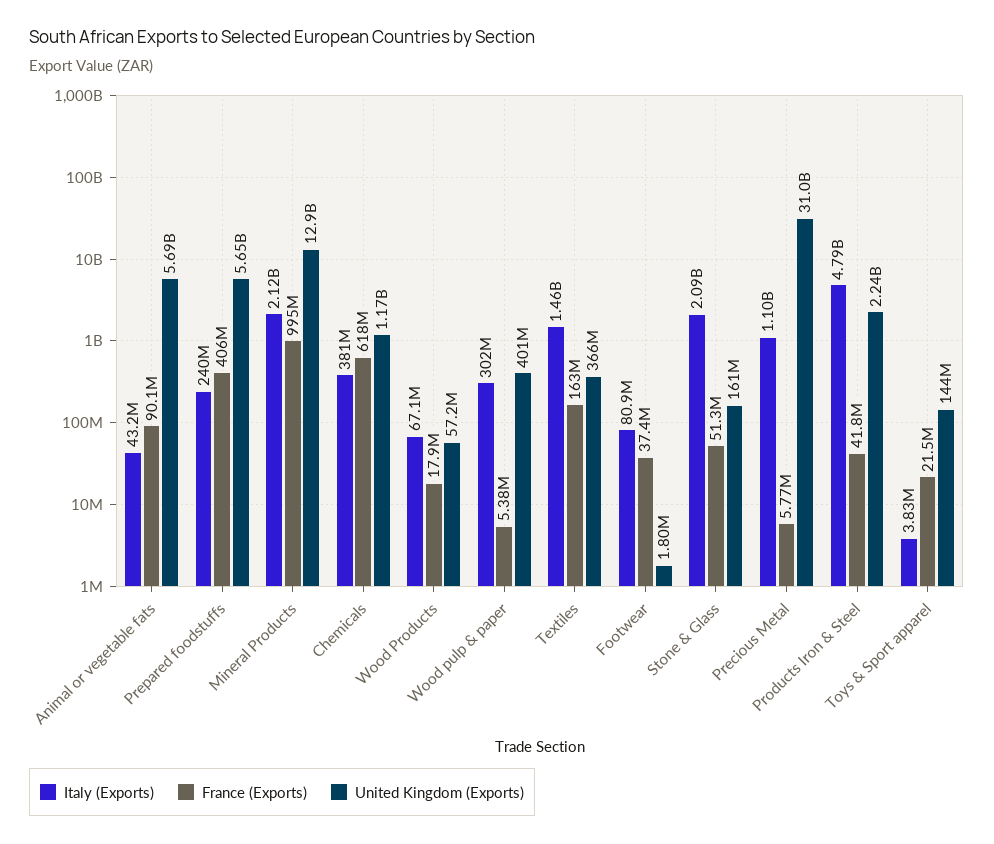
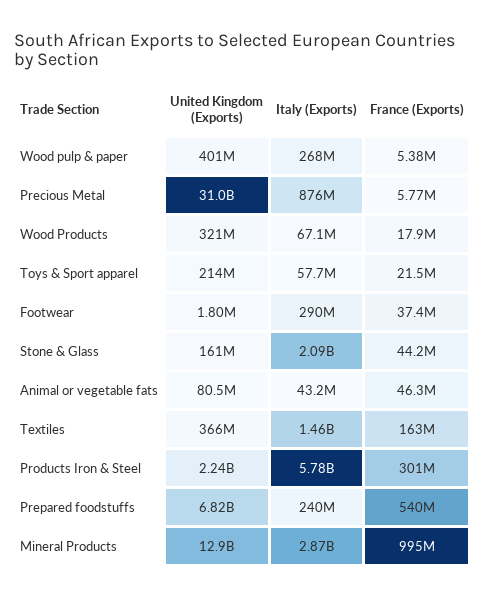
  {
    "Italy (Exports)": {
      "Animal or vegetable fats": 43200000,
      "Prepared foodstuffs": 240000000,
-     "Mineral Products": 2120000000,
+     "Mineral Products": 2870000000,
-     "Chemicals": 381000000,
      "Wood Products": 67100000,
-     "Wood pulp & paper": 302000000,
+     "Wood pulp & paper": 268000000,
      "Textiles": 1460000000,
-     "Footwear": 80900000,
+     "Footwear": 290000000,
      "Stone & Glass": 2090000000,
-     "Precious Metal": 1100000000,
+     "Precious Metal": 876000000,
-     "Products Iron & Steel": 4790000000,
+     "Products Iron & Steel": 5780000000,
-     "Toys & Sport apparel": 3830000
+     "Toys & Sport apparel": 57700000
    },
    "France (Exports)": {
-     "Animal or vegetable fats": 90100000,
+     "Animal or vegetable fats": 46300000,
-     "Prepared foodstuffs": 406000000,
+     "Prepared foodstuffs": 540000000,
      "Mineral Products": 995000000,
-     "Chemicals": 618000000,
      "Wood Products": 17900000,
      "Wood pulp & paper": 5380000,
      "Textiles": 163000000,
      "Footwear": 37400000,
-     "Stone & Glass": 51300000,
+     "Stone & Glass": 44200000,
      "Precious Metal": 5770000,
-     "Products Iron & Steel": 41800000,
+     "Products Iron & Steel": 301000000,
      "Toys & Sport apparel": 21500000
    },
    "United Kingdom (Exports)": {
-     "Animal or vegetable fats": 5690000000,
+     "Animal or vegetable fats": 80500000,
-     "Prepared foodstuffs": 5650000000,
+     "Prepared foodstuffs": 6820000000,
      "Mineral Products": 12900000000,
-     "Chemicals": 1170000000,
-     "Wood Products": 57200000,
+     "Wood Products": 321000000,
      "Wood pulp & paper": 401000000,
      "Textiles": 366000000,
      "Footwear": 1800000,
      "Stone & Glass": 161000000,
      "Precious Metal": 31000000000,
      "Products Iron & Steel": 2240000000,
-     "Toys & Sport apparel": 144000000
+     "Toys & Sport apparel": 214000000
    }
  }

